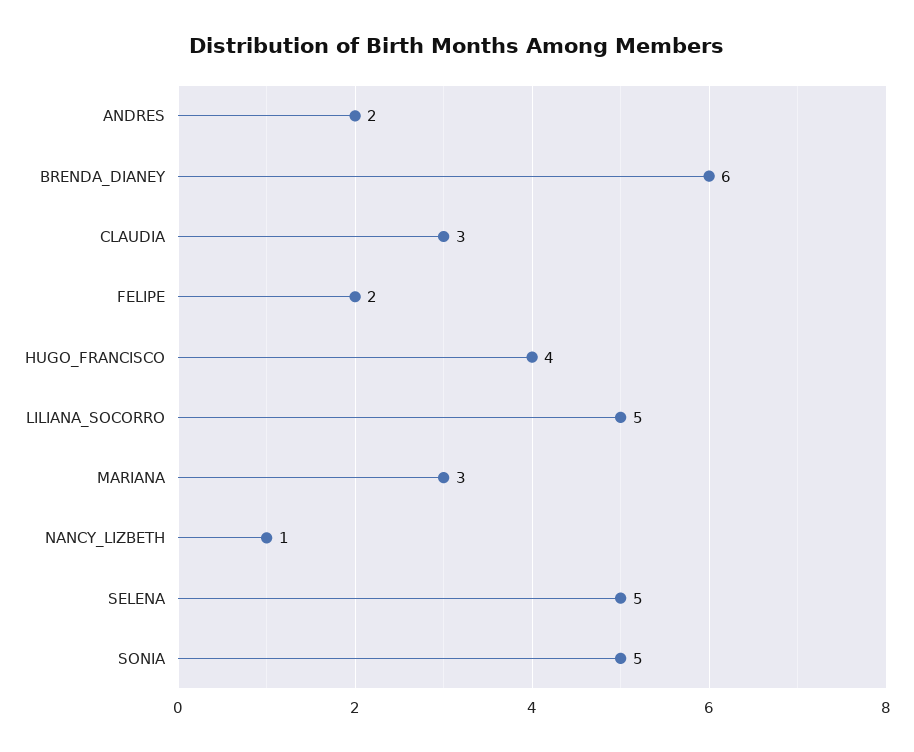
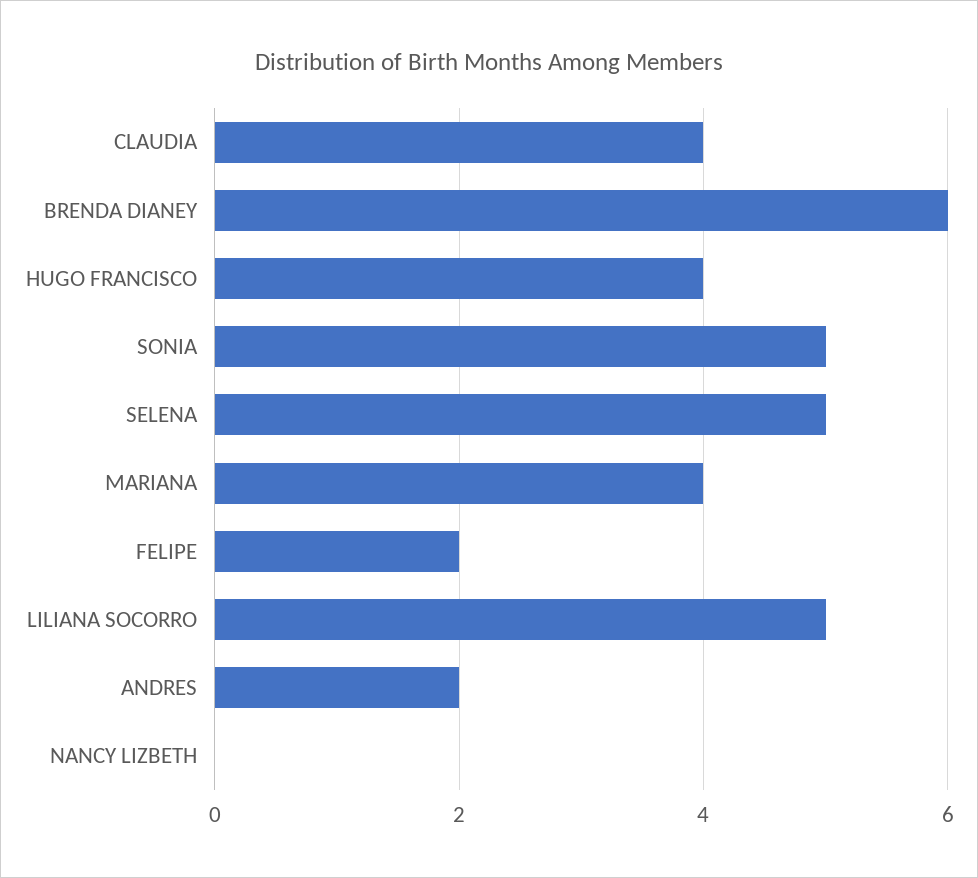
  {
    "ANDRES": 2,
    "BRENDA_DIANEY": 6,
-   "CLAUDIA": 3,
+   "CLAUDIA": 4,
    "FELIPE": 2,
    "HUGO_FRANCISCO": 4,
    "LILIANA_SOCORRO": 5,
-   "MARIANA": 3,
+   "MARIANA": 4,
-   "NANCY_LIZBETH": 1,
+   "NANCY_LIZBETH": 0,
    "SELENA": 5,
    "SONIA": 5
  }

